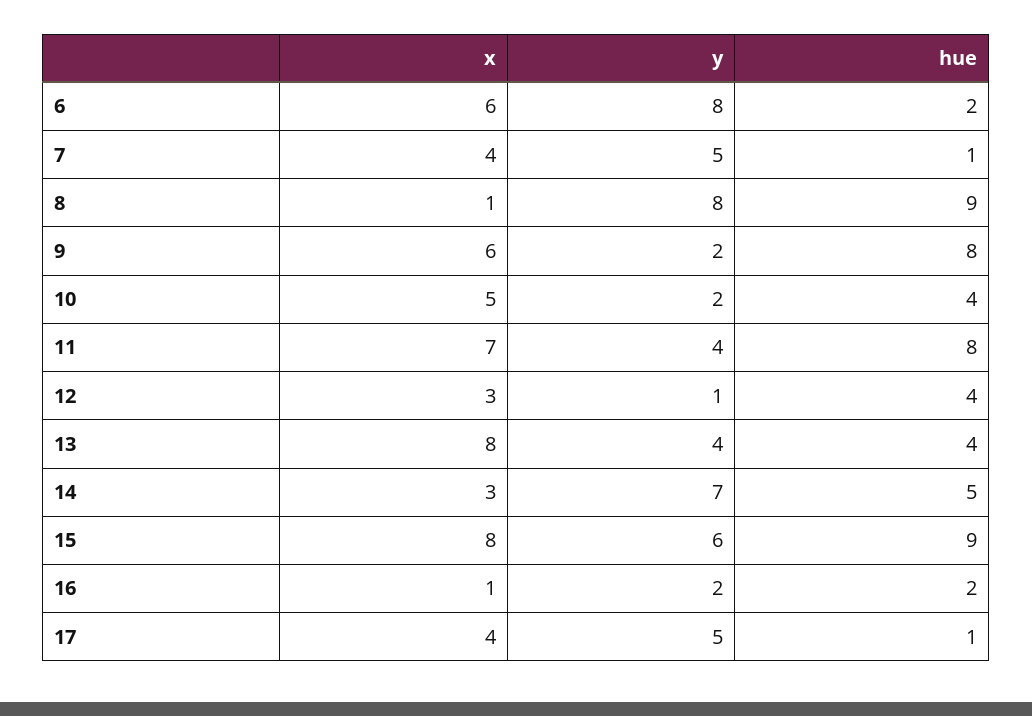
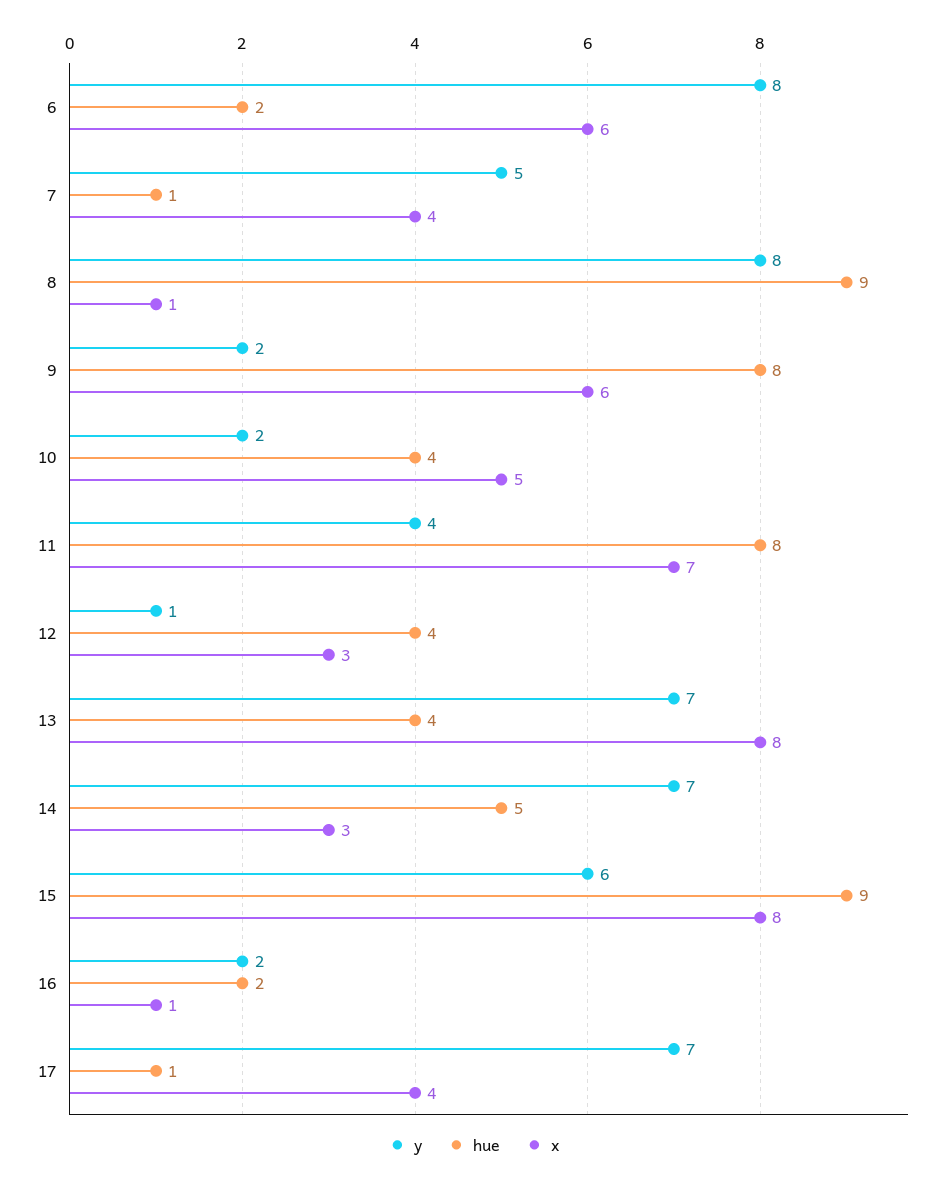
  {
    "x": {
      "6": 6,
      "7": 4,
      "8": 1,
      "9": 6,
      "10": 5,
      "11": 7,
      "12": 3,
      "13": 8,
      "14": 3,
      "15": 8,
      "16": 1,
      "17": 4
    },
    "y": {
      "6": 8,
      "7": 5,
      "8": 8,
      "9": 2,
      "10": 2,
      "11": 4,
      "12": 1,
-     "13": 4,
+     "13": 7,
      "14": 7,
      "15": 6,
      "16": 2,
-     "17": 5
+     "17": 7
    },
    "hue": {
      "6": 2,
      "7": 1,
      "8": 9,
      "9": 8,
      "10": 4,
      "11": 8,
      "12": 4,
      "13": 4,
      "14": 5,
      "15": 9,
      "16": 2,
      "17": 1
    }
  }

